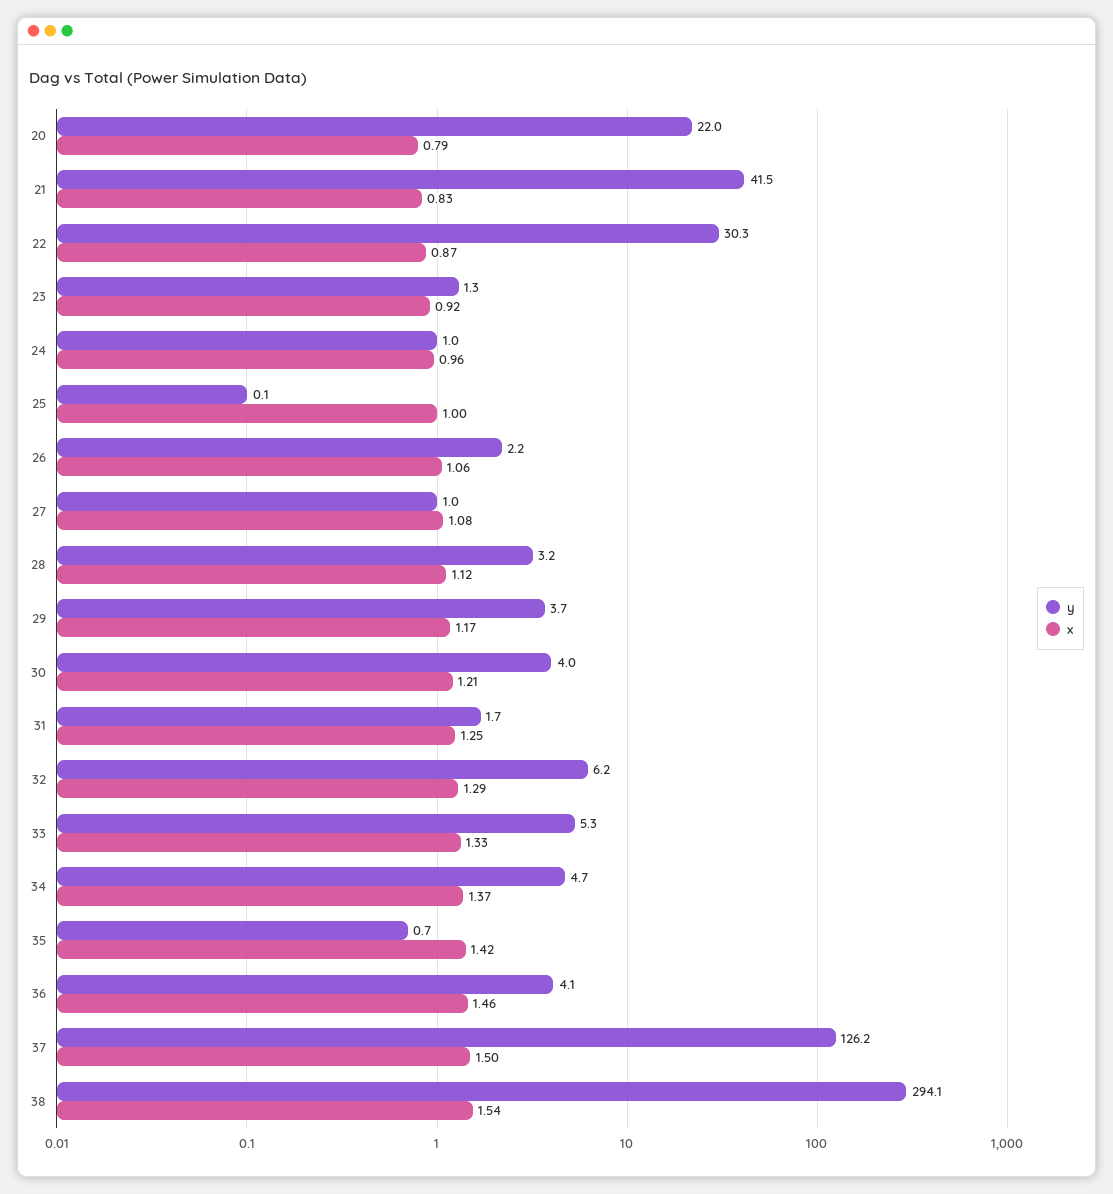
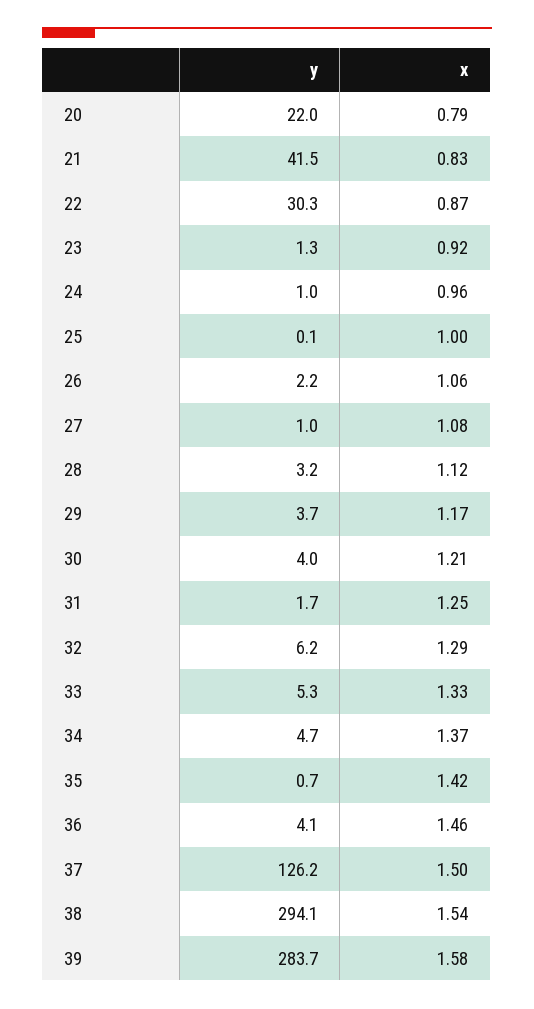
  {
    "y": {
      "20": 22,
      "21": 41.5,
      "22": 30.3,
      "23": 1.3,
      "24": 1,
      "25": 0.1,
      "26": 2.2,
      "27": 1,
      "28": 3.2,
      "29": 3.7,
      "30": 4,
      "31": 1.7,
      "32": 6.2,
      "33": 5.3,
      "34": 4.7,
      "35": 0.7,
      "36": 4.1,
      "37": 126.2,
-     "38": 294.1
+     "38": 294.1,
+     "39": 283.7
    },
    "x": {
      "20": 0.79,
      "21": 0.83,
      "22": 0.87,
      "23": 0.92,
      "24": 0.96,
      "25": 1,
      "26": 1.06,
      "27": 1.08,
      "28": 1.12,
      "29": 1.17,
      "30": 1.21,
      "31": 1.25,
      "32": 1.29,
      "33": 1.33,
      "34": 1.37,
      "35": 1.42,
      "36": 1.46,
      "37": 1.5,
-     "38": 1.54
+     "38": 1.54,
+     "39": 1.58
    }
  }

